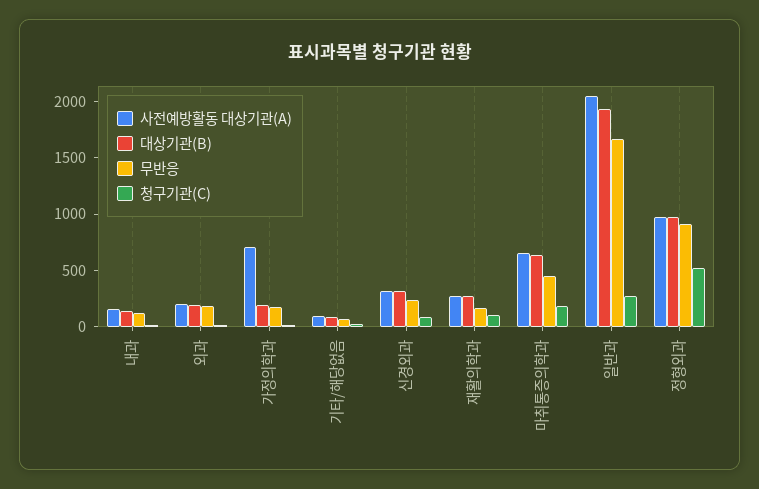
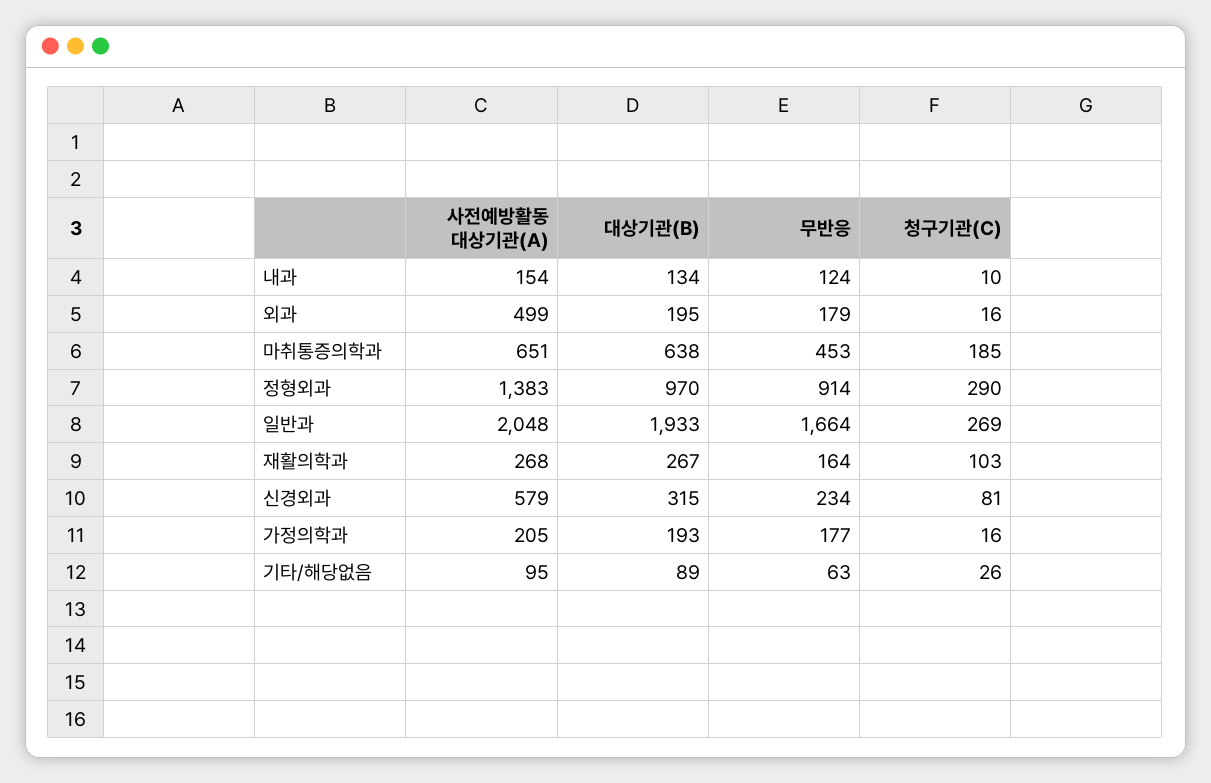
  {
    "사전예방활동 대상기관(A)": {
      "내과": 154,
-     "외과": 200,
+     "외과": 499,
-     "가정의학과": 700,
+     "가정의학과": 205,
      "기타/해당없음": 95,
-     "신경외과": 300,
+     "신경외과": 579,
      "재활의학과": 268,
      "마취통증의학과": 651,
      "일반과": 2048,
-     "정형외과": 1000
+     "정형외과": 1383
    },
    "대상기관(B)": {
      "내과": 134,
      "외과": 195,
      "가정의학과": 193,
      "기타/해당없음": 89,
      "신경외과": 315,
      "재활의학과": 267,
      "마취통증의학과": 638,
      "일반과": 1933,
      "정형외과": 970
    },
    "무반응": {
      "내과": 124,
      "외과": 179,
      "가정의학과": 177,
      "기타/해당없음": 63,
      "신경외과": 234,
      "재활의학과": 164,
      "마취통증의학과": 453,
      "일반과": 1664,
      "정형외과": 914
    },
    "청구기관(C)": {
      "내과": 10,
      "외과": 16,
      "가정의학과": 16,
      "기타/해당없음": 26,
      "신경외과": 81,
      "재활의학과": 103,
      "마취통증의학과": 185,
      "일반과": 269,
-     "정형외과": 500
+     "정형외과": 290
    }
  }

